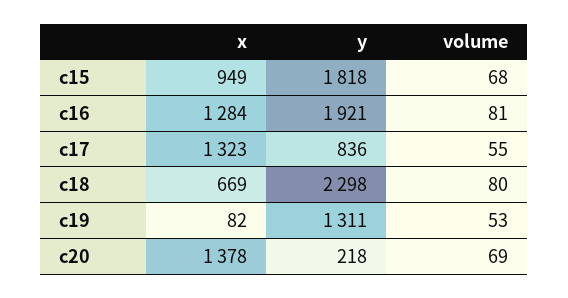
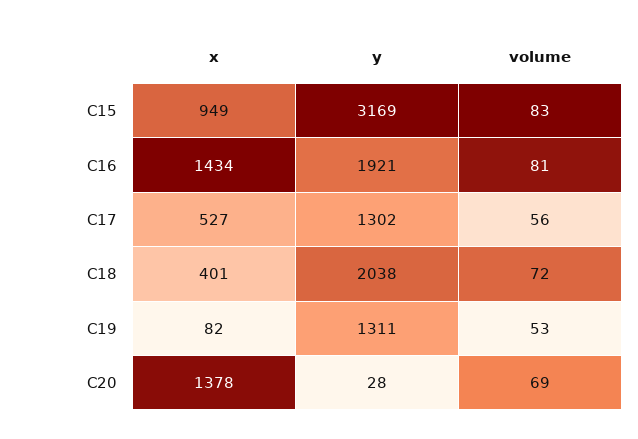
  {
    "x": {
      "c15": 949,
-     "c16": 1284,
+     "c16": 1434,
-     "c17": 1323,
+     "c17": 527,
-     "c18": 669,
+     "c18": 401,
      "c19": 82,
      "c20": 1378
    },
    "y": {
-     "c15": 1818,
+     "c15": 3169,
      "c16": 1921,
-     "c17": 836,
+     "c17": 1302,
-     "c18": 2298,
+     "c18": 2038,
      "c19": 1311,
-     "c20": 218
+     "c20": 28
    },
    "volume": {
-     "c15": 68,
+     "c15": 83,
      "c16": 81,
-     "c17": 55,
+     "c17": 56,
-     "c18": 80,
+     "c18": 72,
      "c19": 53,
      "c20": 69
    }
  }

